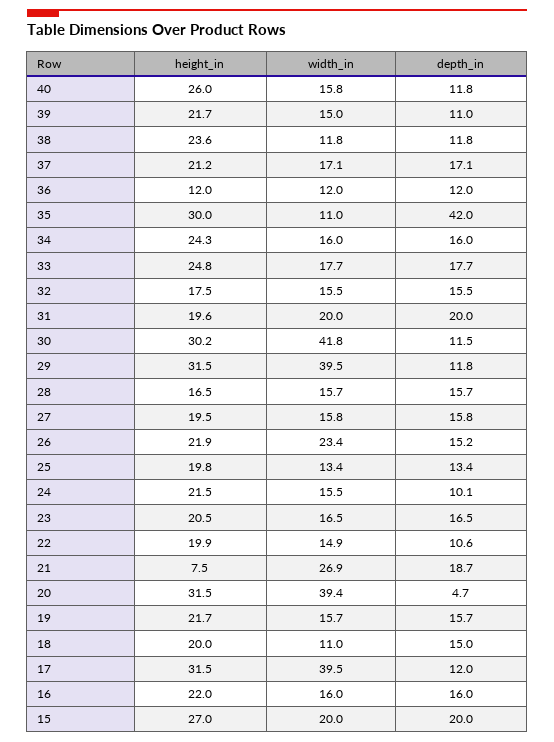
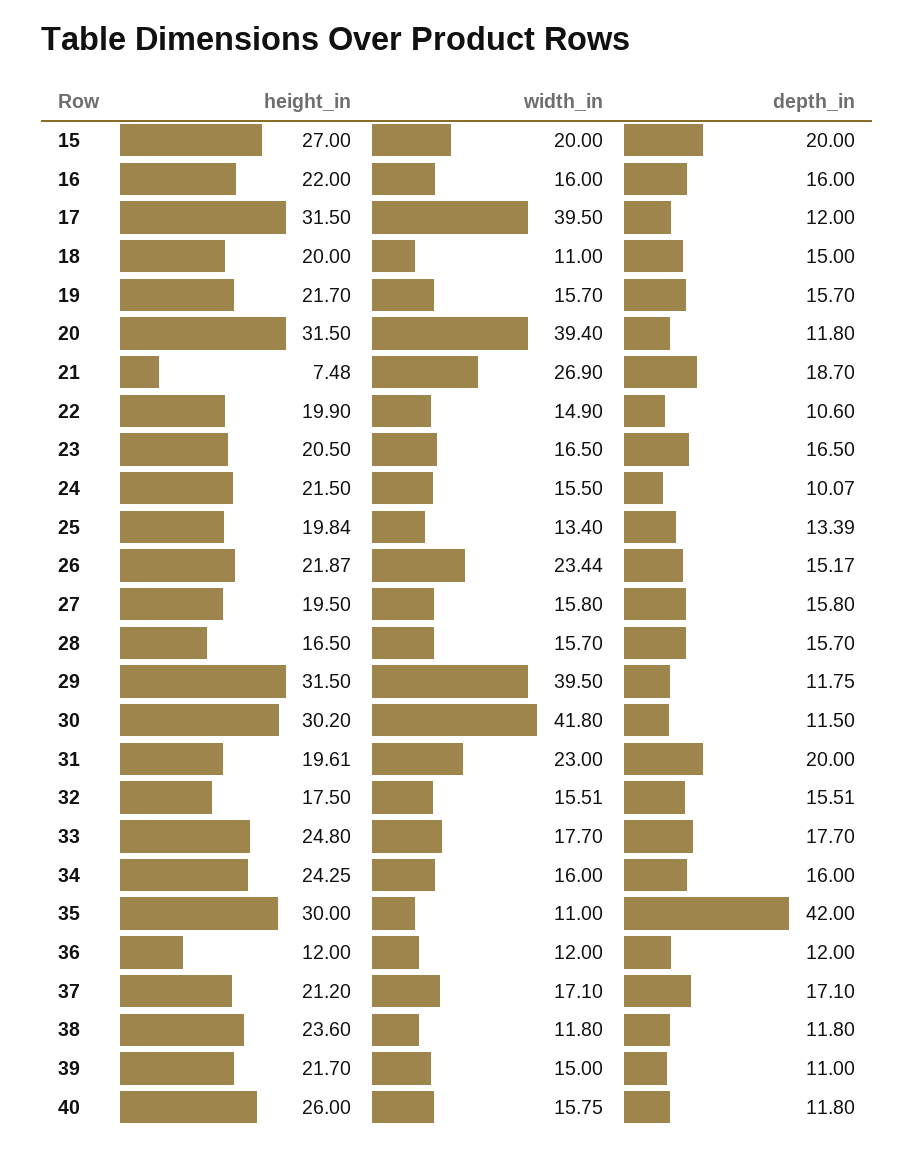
  {
    "height_in": {
      "40": 26,
      "39": 21.7,
      "38": 23.6,
      "37": 21.2,
      "36": 12,
      "35": 30,
      "34": 24.25,
      "33": 24.8,
      "32": 17.5,
      "31": 19.61,
      "30": 30.2,
      "29": 31.5,
      "28": 16.5,
      "27": 19.5,
      "26": 21.87,
      "25": 19.84,
      "24": 21.5,
      "23": 20.5,
      "22": 19.9,
      "21": 7.48,
      "20": 31.5,
      "19": 21.7,
      "18": 20,
      "17": 31.5,
      "16": 22,
      "15": 27
    },
    "width_in": {
      "40": 15.75,
      "39": 15,
      "38": 11.8,
      "37": 17.1,
      "36": 12,
      "35": 11,
      "34": 16,
      "33": 17.7,
      "32": 15.51,
-     "31": 20,
+     "31": 23,
      "30": 41.8,
      "29": 39.5,
      "28": 15.7,
      "27": 15.8,
      "26": 23.44,
      "25": 13.4,
      "24": 15.5,
      "23": 16.5,
      "22": 14.9,
      "21": 26.9,
      "20": 39.4,
      "19": 15.7,
      "18": 11,
      "17": 39.5,
      "16": 16,
      "15": 20
    },
    "depth_in": {
      "40": 11.8,
      "39": 11,
      "38": 11.8,
      "37": 17.1,
      "36": 12,
      "35": 42,
      "34": 16,
      "33": 17.7,
      "32": 15.51,
      "31": 20,
      "30": 11.5,
      "29": 11.75,
      "28": 15.7,
      "27": 15.8,
      "26": 15.17,
      "25": 13.39,
      "24": 10.07,
      "23": 16.5,
      "22": 10.6,
      "21": 18.7,
-     "20": 4.7,
+     "20": 11.8,
      "19": 15.7,
      "18": 15,
      "17": 12,
      "16": 16,
      "15": 20
    }
  }

